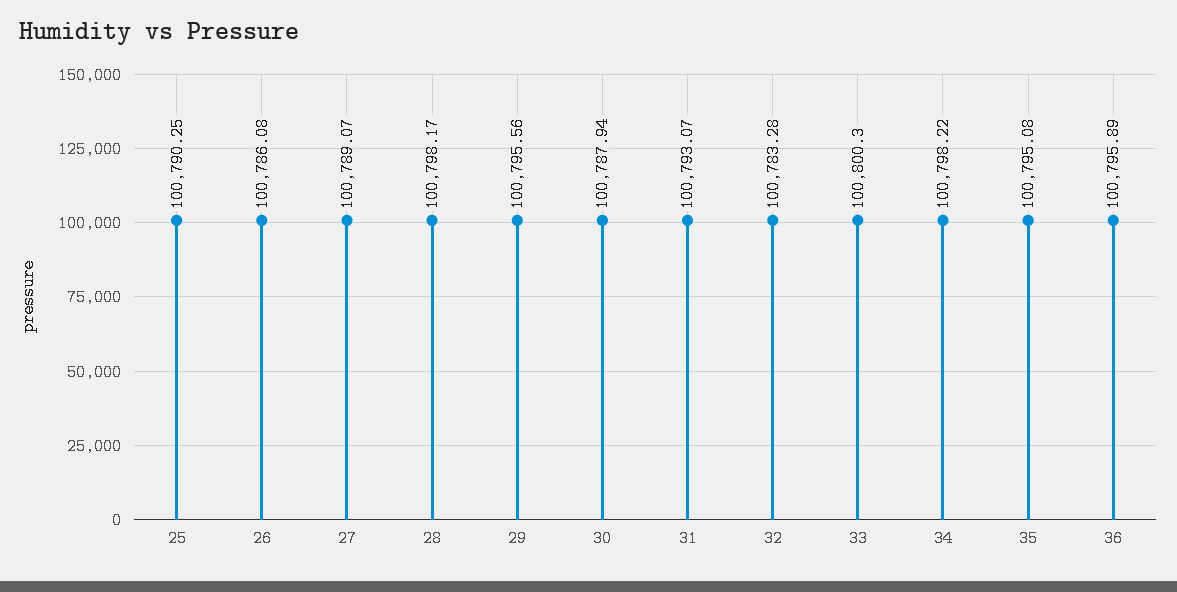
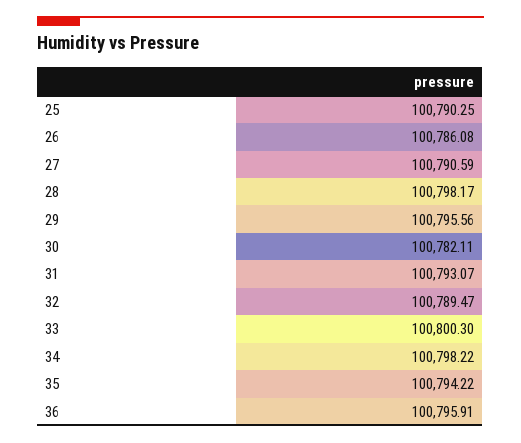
  {
    "25": 100790.25,
    "26": 100786.08,
-   "27": 100789.07,
+   "27": 100790.59,
    "28": 100798.17,
    "29": 100795.56,
-   "30": 100787.94,
+   "30": 100782.11,
    "31": 100793.07,
-   "32": 100783.28,
+   "32": 100789.47,
    "33": 100800.3,
    "34": 100798.22,
-   "35": 100795.08,
+   "35": 100794.22,
-   "36": 100795.89
+   "36": 100795.91
  }

